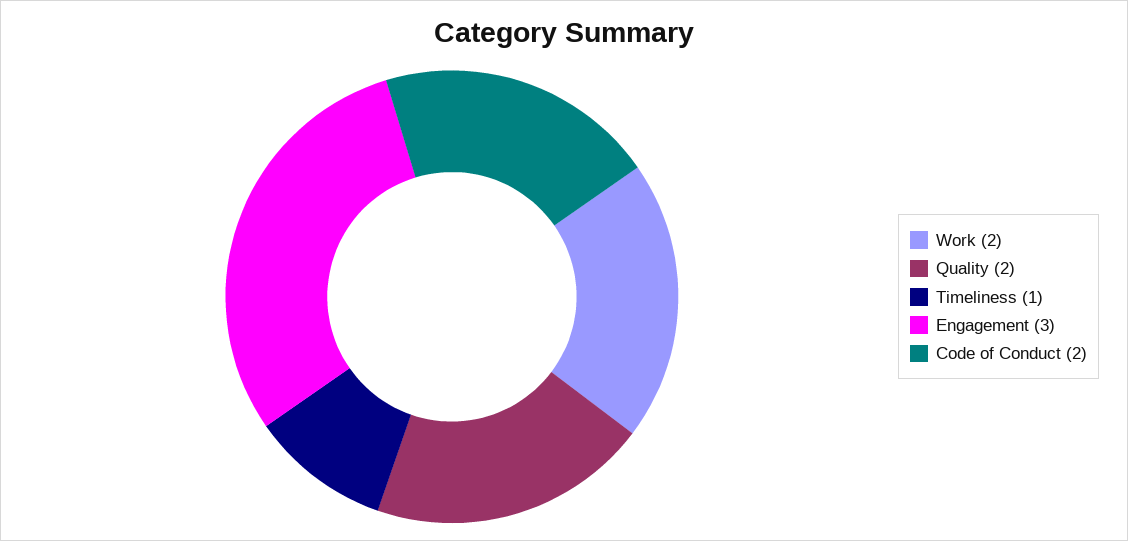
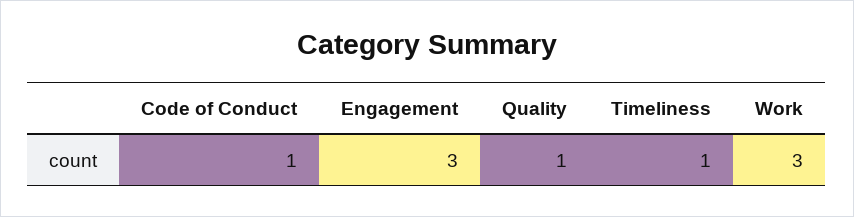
  {
-   "Work": 2,
+   "Work": 3,
-   "Quality": 2,
+   "Quality": 1,
    "Timeliness": 1,
    "Engagement": 3,
-   "Code of Conduct": 2
+   "Code of Conduct": 1
  }

